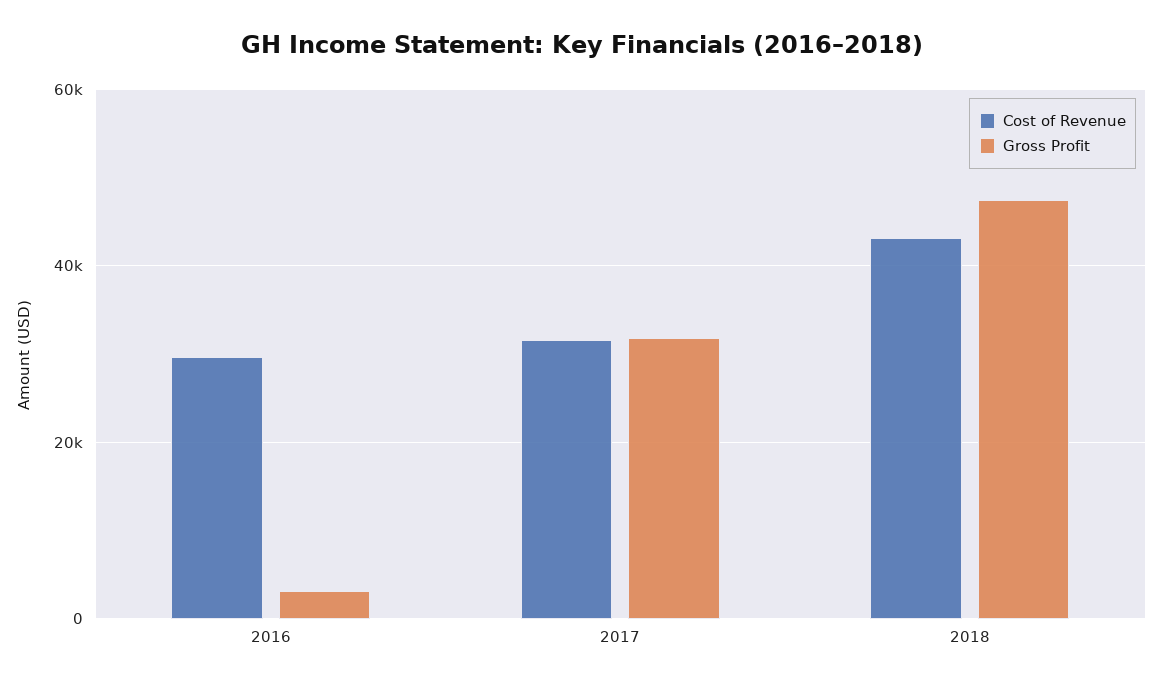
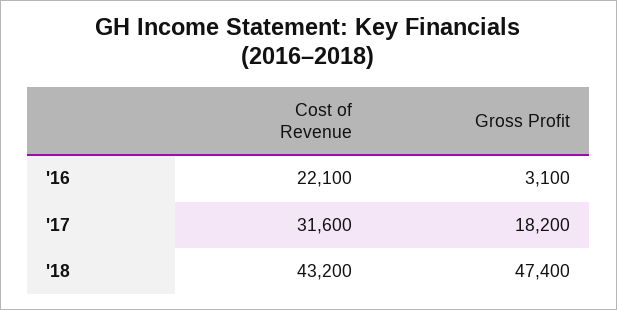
  {
    "Cost of Revenue": {
-     "2016": 30000,
+     "2016": 22100,
      "2017": 31600,
      "2018": 43200
    },
    "Gross Profit": {
      "2016": 3100,
-     "2017": 32000,
+     "2017": 18200,
      "2018": 47400
    }
  }

